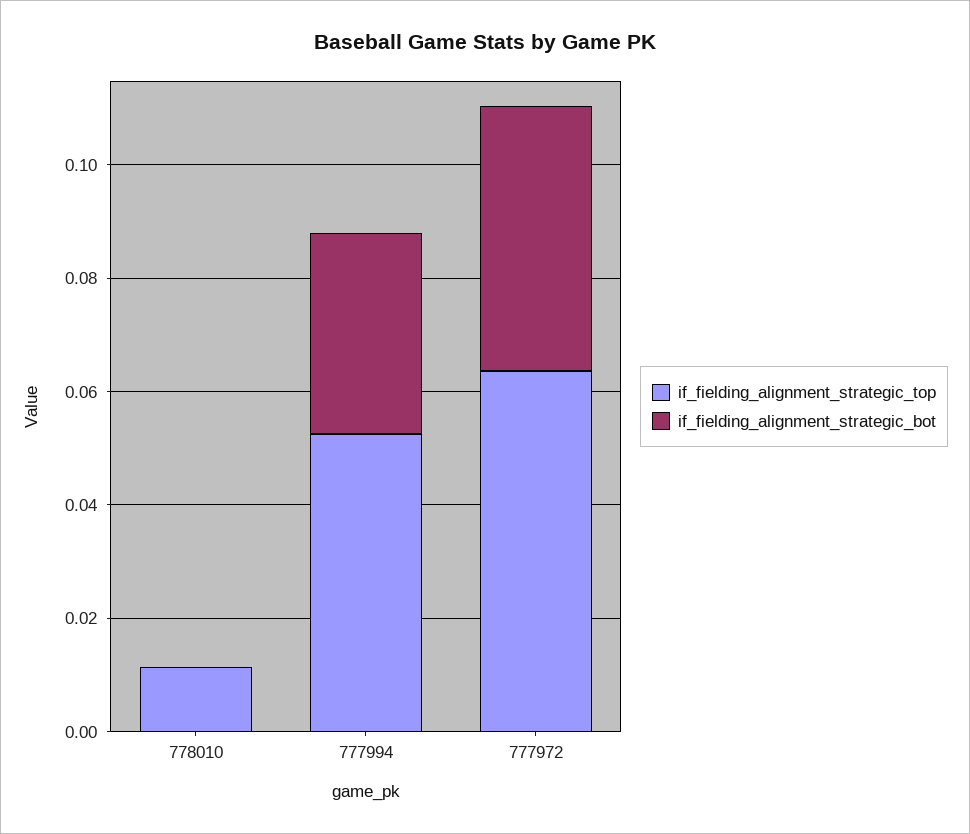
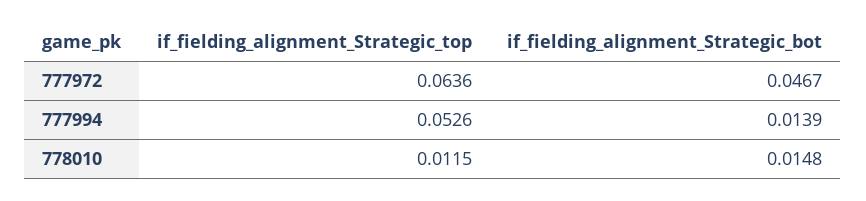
  {
    "if_fielding_alignment_strategic_top": {
      "778010": 0.0115,
      "777994": 0.0526,
      "777972": 0.0636
    },
    "if_fielding_alignment_strategic_bot": {
-     "778010": 0,
+     "778010": 0.0148,
-     "777994": 0.035,
+     "777994": 0.0139,
      "777972": 0.0467
    }
  }

